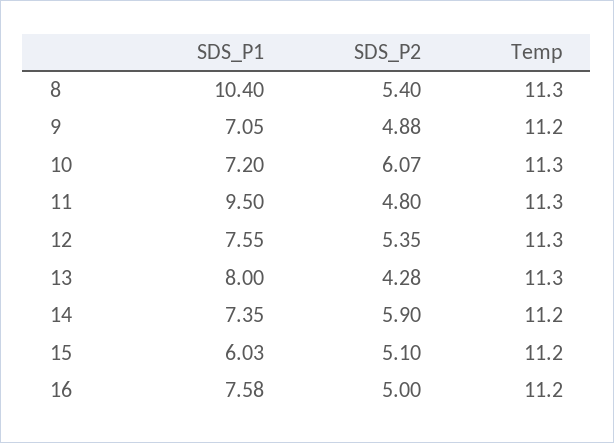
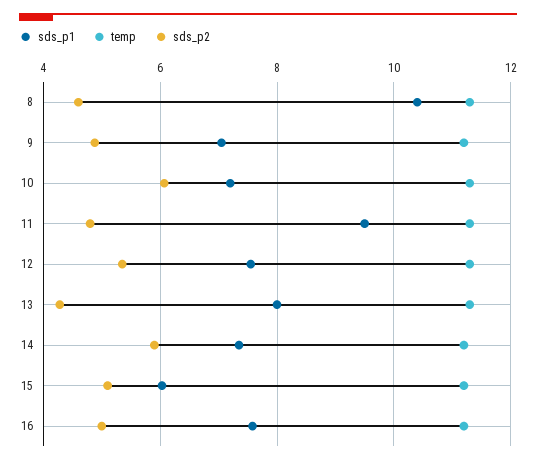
  {
    "SDS_P1": {
      "8": 10.4,
      "9": 7.05,
      "10": 7.2,
      "11": 9.5,
      "12": 7.55,
      "13": 8,
      "14": 7.35,
      "15": 6.03,
      "16": 7.58
    },
    "SDS_P2": {
-     "8": 5.4,
+     "8": 4.6,
      "9": 4.88,
      "10": 6.07,
      "11": 4.8,
      "12": 5.35,
      "13": 4.28,
      "14": 5.9,
      "15": 5.1,
      "16": 5
    },
    "Temp": {
      "8": 11.3,
      "9": 11.2,
      "10": 11.3,
      "11": 11.3,
      "12": 11.3,
      "13": 11.3,
      "14": 11.2,
      "15": 11.2,
      "16": 11.2
    }
  }

